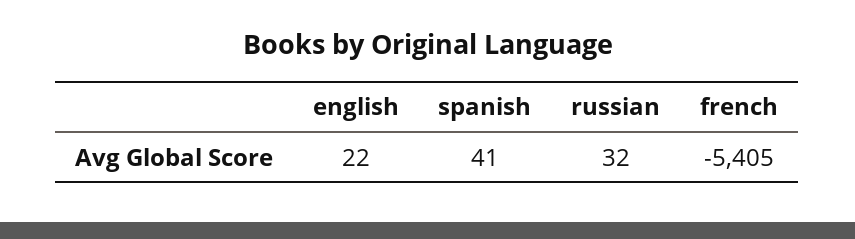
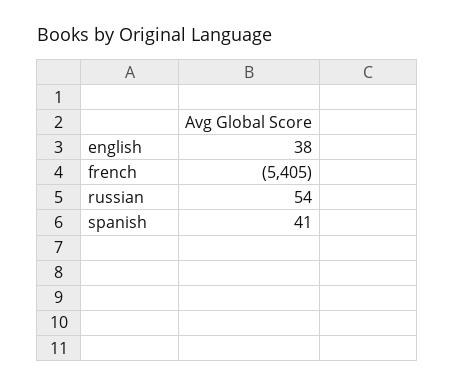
  {
-   "english": 22,
+   "english": 38,
    "spanish": 41,
-   "russian": 32,
+   "russian": 54,
    "french": -5405
  }

